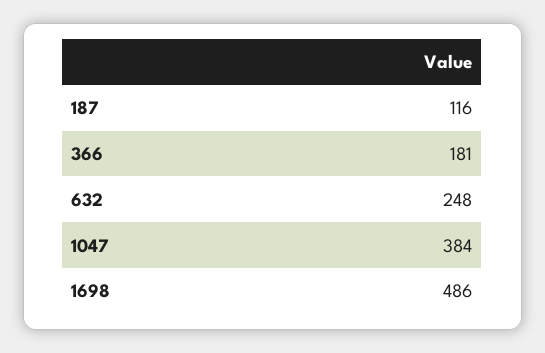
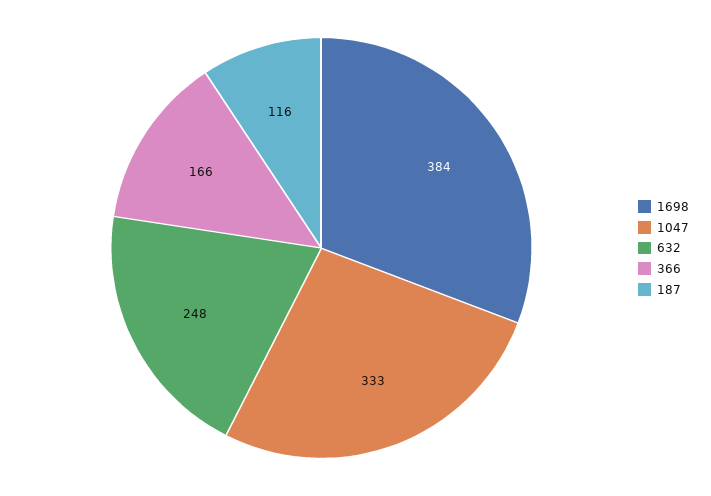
  {
    "187": 116,
-   "366": 181,
+   "366": 166,
    "632": 248,
-   "1047": 384,
+   "1047": 333,
-   "1698": 486
+   "1698": 384
  }

